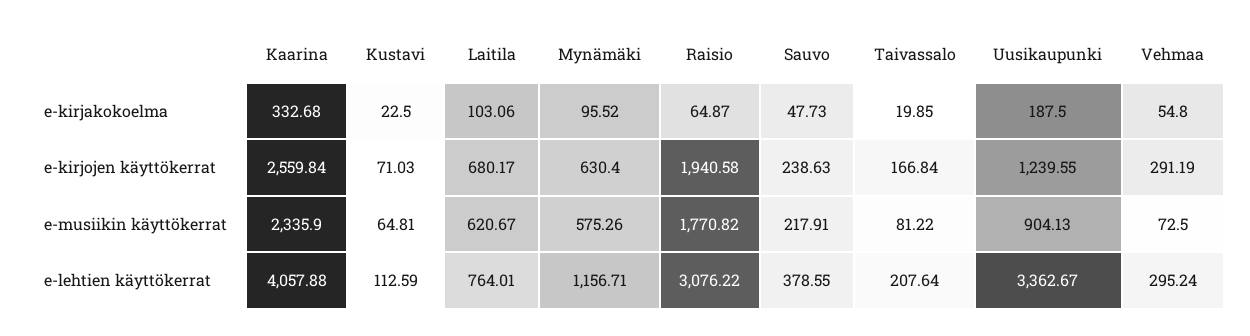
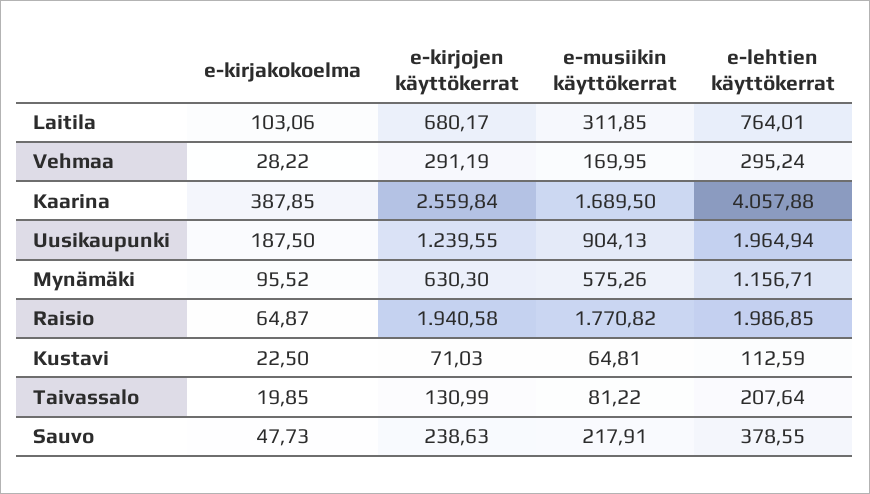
  {
    "Kaarina": {
-     "e-kirjakokoelma": 332.68,
+     "e-kirjakokoelma": 387.85,
      "e-kirjojen käyttökerrat": 2559.84,
-     "e-musiikin käyttökerrat": 2335.9,
+     "e-musiikin käyttökerrat": 1689.5,
      "e-lehtien käyttökerrat": 4057.88
    },
    "Kustavi": {
      "e-kirjakokoelma": 22.5,
      "e-kirjojen käyttökerrat": 71.03,
      "e-musiikin käyttökerrat": 64.81,
      "e-lehtien käyttökerrat": 112.59
    },
    "Laitila": {
      "e-kirjakokoelma": 103.06,
      "e-kirjojen käyttökerrat": 680.17,
-     "e-musiikin käyttökerrat": 620.67,
+     "e-musiikin käyttökerrat": 311.85,
      "e-lehtien käyttökerrat": 764.01
    },
    "Mynämäki": {
      "e-kirjakokoelma": 95.52,
-     "e-kirjojen käyttökerrat": 630.4,
+     "e-kirjojen käyttökerrat": 630.3,
      "e-musiikin käyttökerrat": 575.26,
      "e-lehtien käyttökerrat": 1156.71
    },
    "Raisio": {
      "e-kirjakokoelma": 64.87,
      "e-kirjojen käyttökerrat": 1940.58,
      "e-musiikin käyttökerrat": 1770.82,
-     "e-lehtien käyttökerrat": 3076.22
+     "e-lehtien käyttökerrat": 1986.85
    },
    "Sauvo": {
      "e-kirjakokoelma": 47.73,
      "e-kirjojen käyttökerrat": 238.63,
      "e-musiikin käyttökerrat": 217.91,
      "e-lehtien käyttökerrat": 378.55
    },
    "Taivassalo": {
      "e-kirjakokoelma": 19.85,
-     "e-kirjojen käyttökerrat": 166.84,
+     "e-kirjojen käyttökerrat": 130.99,
      "e-musiikin käyttökerrat": 81.22,
      "e-lehtien käyttökerrat": 207.64
    },
    "Uusikaupunki": {
      "e-kirjakokoelma": 187.5,
      "e-kirjojen käyttökerrat": 1239.55,
      "e-musiikin käyttökerrat": 904.13,
-     "e-lehtien käyttökerrat": 3362.67
+     "e-lehtien käyttökerrat": 1964.94
    },
    "Vehmaa": {
-     "e-kirjakokoelma": 54.8,
+     "e-kirjakokoelma": 28.22,
      "e-kirjojen käyttökerrat": 291.19,
-     "e-musiikin käyttökerrat": 72.5,
+     "e-musiikin käyttökerrat": 169.95,
      "e-lehtien käyttökerrat": 295.24
    }
  }

